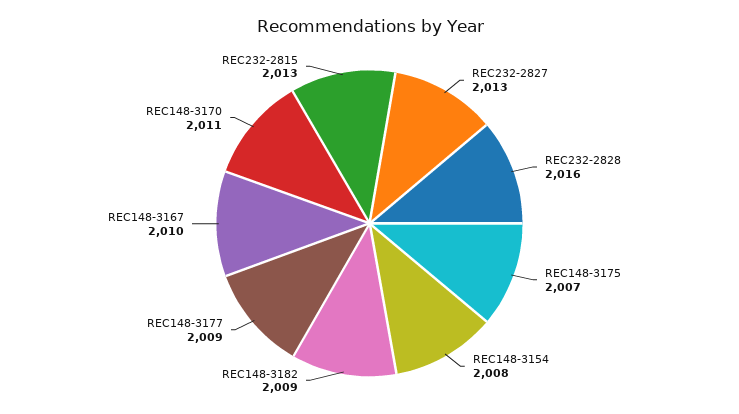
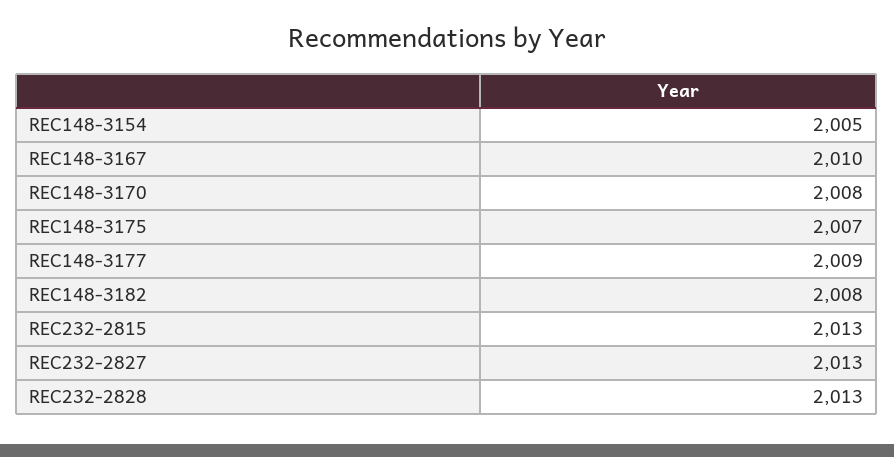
  {
    "REC232-2827": 2013,
-   "REC232-2828": 2016,
+   "REC232-2828": 2013,
    "REC148-3175": 2007,
-   "REC148-3154": 2008,
+   "REC148-3154": 2005,
-   "REC148-3182": 2009,
+   "REC148-3182": 2008,
    "REC148-3177": 2009,
    "REC148-3167": 2010,
-   "REC148-3170": 2011,
+   "REC148-3170": 2008,
    "REC232-2815": 2013
  }

